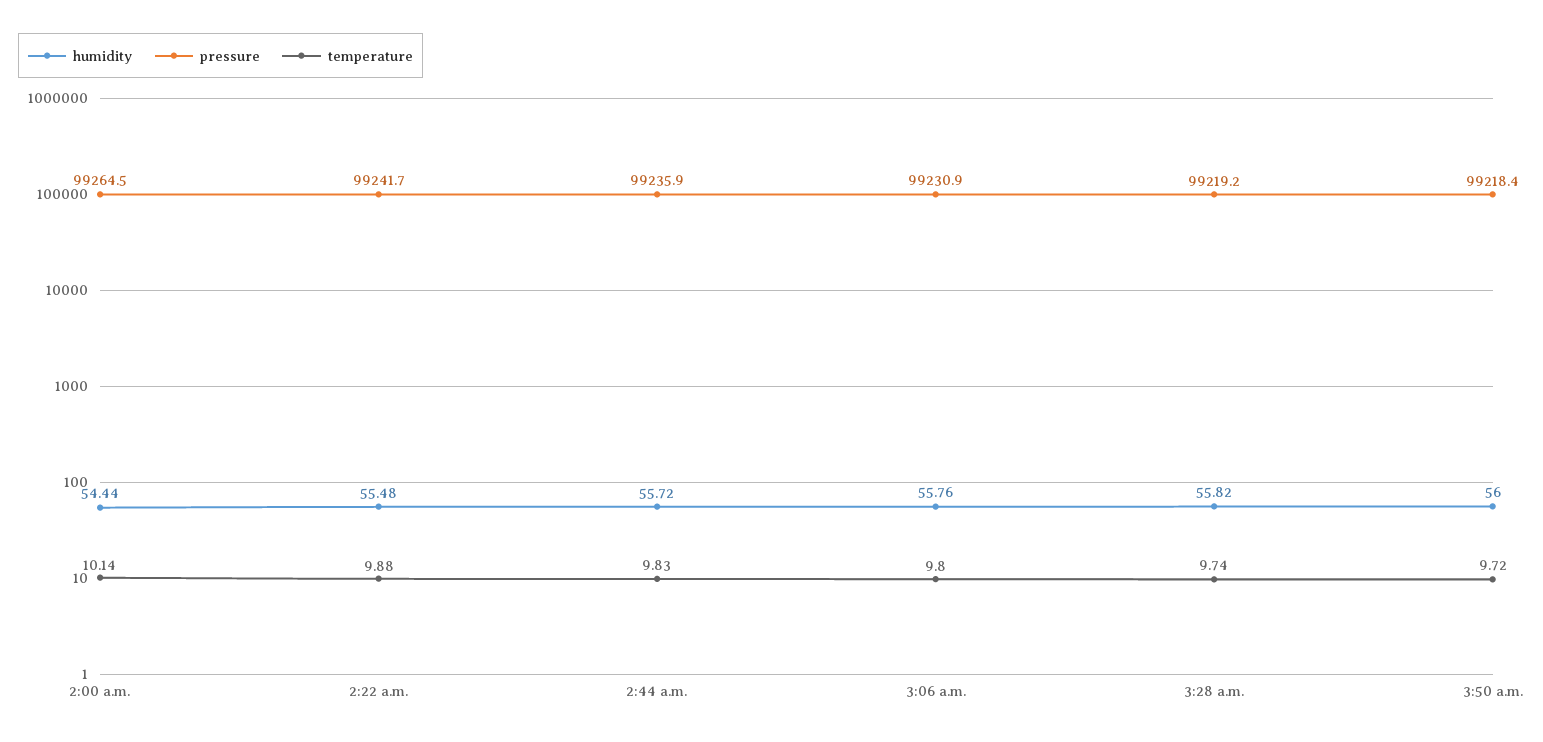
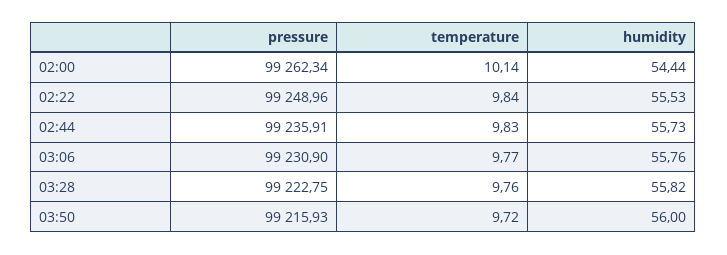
  {
    "humidity": {
      "2:00 a.m.": 54.44,
-     "2:22 a.m.": 55.48,
+     "2:22 a.m.": 55.53,
-     "2:44 a.m.": 55.72,
+     "2:44 a.m.": 55.73,
      "3:06 a.m.": 55.76,
      "3:28 a.m.": 55.82,
      "3:50 a.m.": 56
    },
    "pressure": {
-     "2:00 a.m.": 99264.5,
+     "2:00 a.m.": 99262.34,
-     "2:22 a.m.": 99241.7,
+     "2:22 a.m.": 99248.96,
      "2:44 a.m.": 99235.91,
      "3:06 a.m.": 99230.9,
-     "3:28 a.m.": 99219.2,
+     "3:28 a.m.": 99222.75,
-     "3:50 a.m.": 99218.4
+     "3:50 a.m.": 99215.93
    },
    "temperature": {
      "2:00 a.m.": 10.14,
-     "2:22 a.m.": 9.88,
+     "2:22 a.m.": 9.84,
      "2:44 a.m.": 9.83,
-     "3:06 a.m.": 9.8,
+     "3:06 a.m.": 9.77,
-     "3:28 a.m.": 9.74,
+     "3:28 a.m.": 9.76,
      "3:50 a.m.": 9.72
    }
  }

